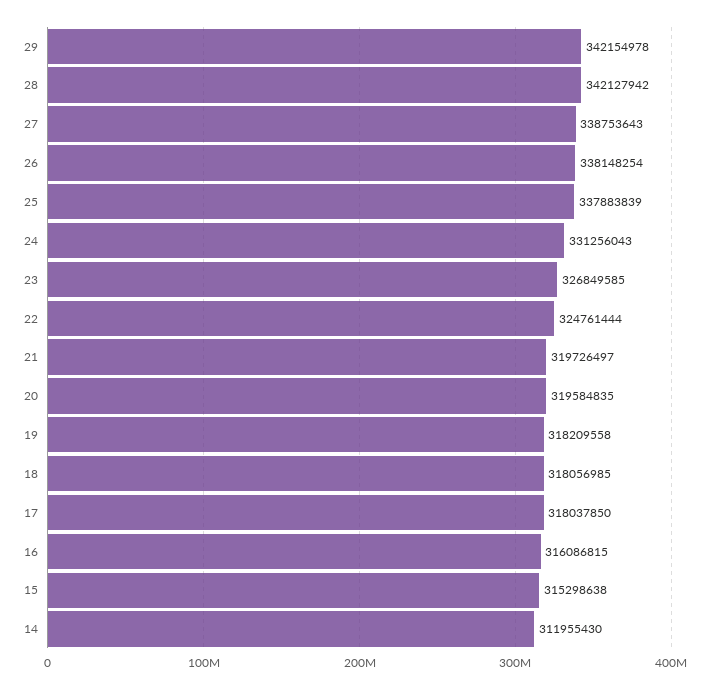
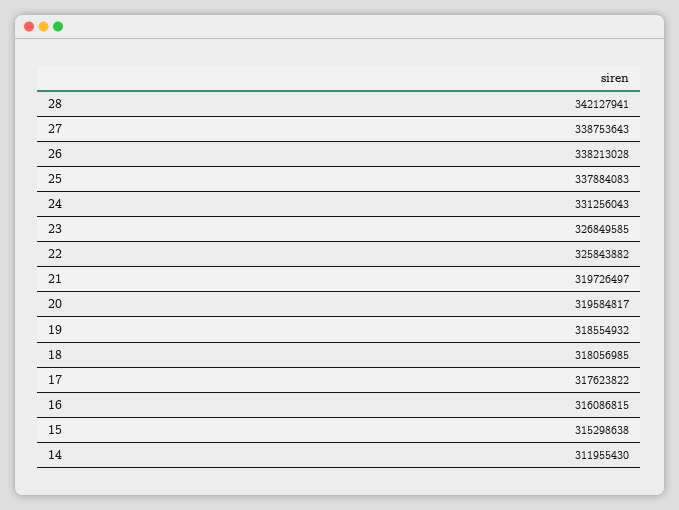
  {
-   "29": 342154978,
-   "28": 342127942,
+   "28": 342127941,
    "27": 338753643,
-   "26": 338148254,
+   "26": 338213028,
-   "25": 337883839,
+   "25": 337884083,
    "24": 331256043,
    "23": 326849585,
-   "22": 324761444,
+   "22": 325843882,
    "21": 319726497,
-   "20": 319584835,
+   "20": 319584817,
-   "19": 318209558,
+   "19": 318554932,
    "18": 318056985,
-   "17": 318037850,
+   "17": 317623822,
    "16": 316086815,
    "15": 315298638,
    "14": 311955430
  }

